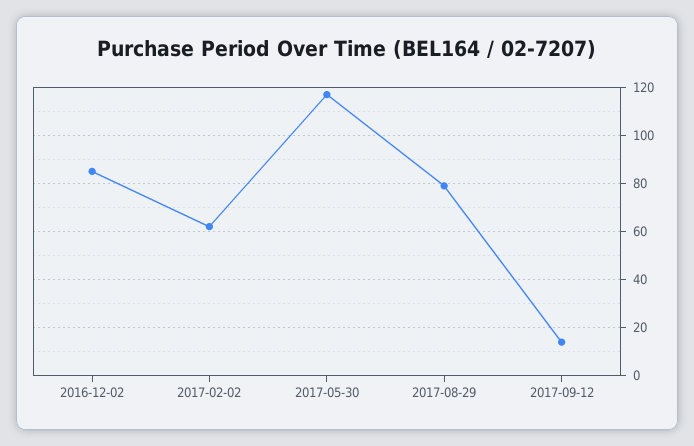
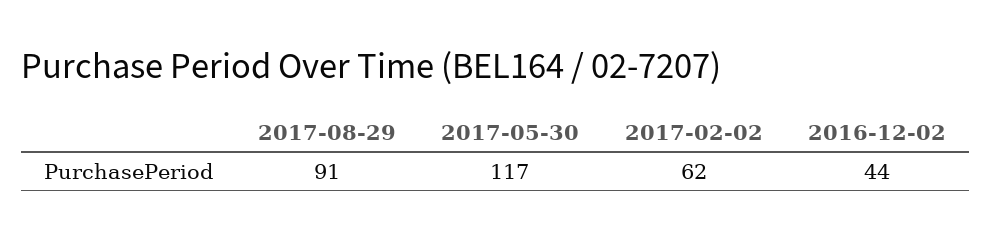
  {
-   "2016-12-02": 85,
+   "2016-12-02": 44,
    "2017-02-02": 62,
    "2017-05-30": 117,
-   "2017-08-29": 80,
+   "2017-08-29": 91
-   "2017-09-12": 15
  }

